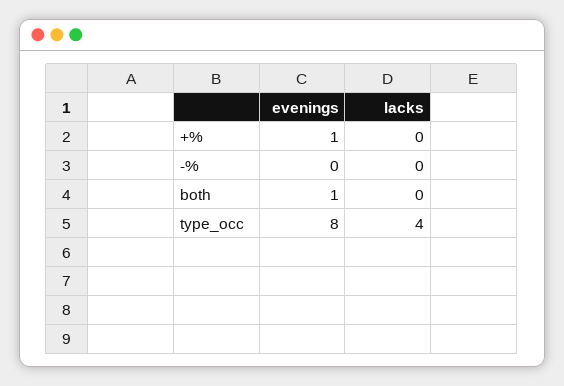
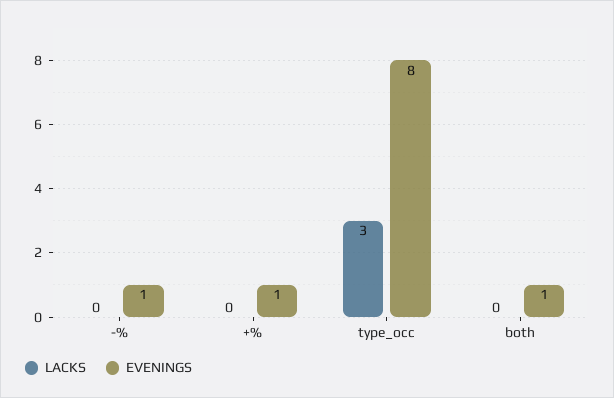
  {
    "evenings": {
      "+%": 1,
-     "-%": 0,
+     "-%": 1,
      "both": 1,
      "type_occ": 8
    },
    "lacks": {
      "+%": 0,
      "-%": 0,
      "both": 0,
-     "type_occ": 4
+     "type_occ": 3
    }
  }

